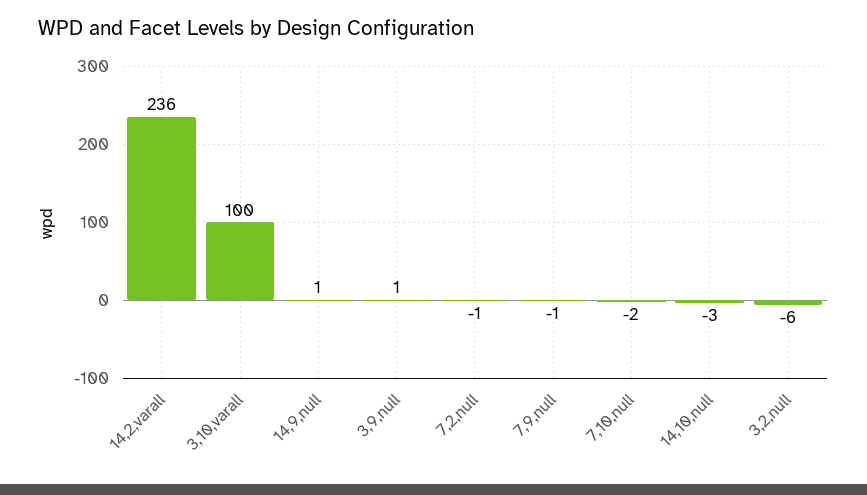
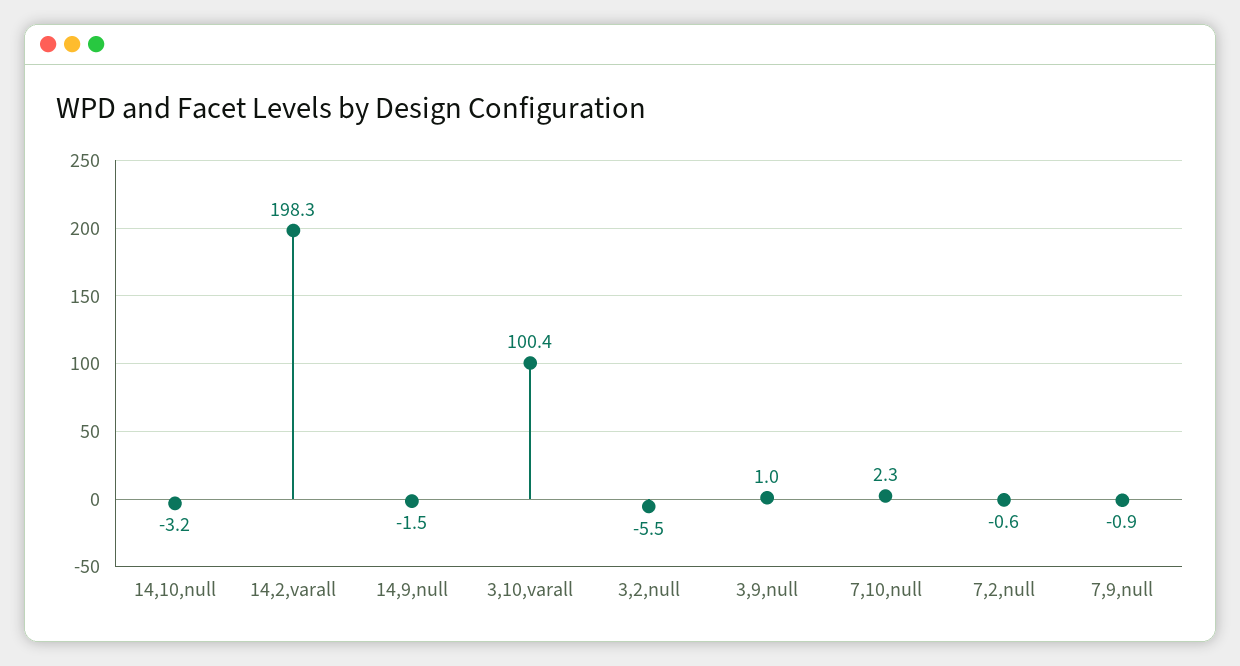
  {
-   "14,2,varall": 236,
+   "14,2,varall": 198.3,
    "3,10,varall": 100.4,
-   "14,9,null": 1,
+   "14,9,null": -1.5,
    "3,9,null": 1,
    "7,2,null": -0.6,
    "7,9,null": -0.9,
-   "7,10,null": -2,
+   "7,10,null": 2.3,
    "14,10,null": -3.2,
    "3,2,null": -5.5
  }

